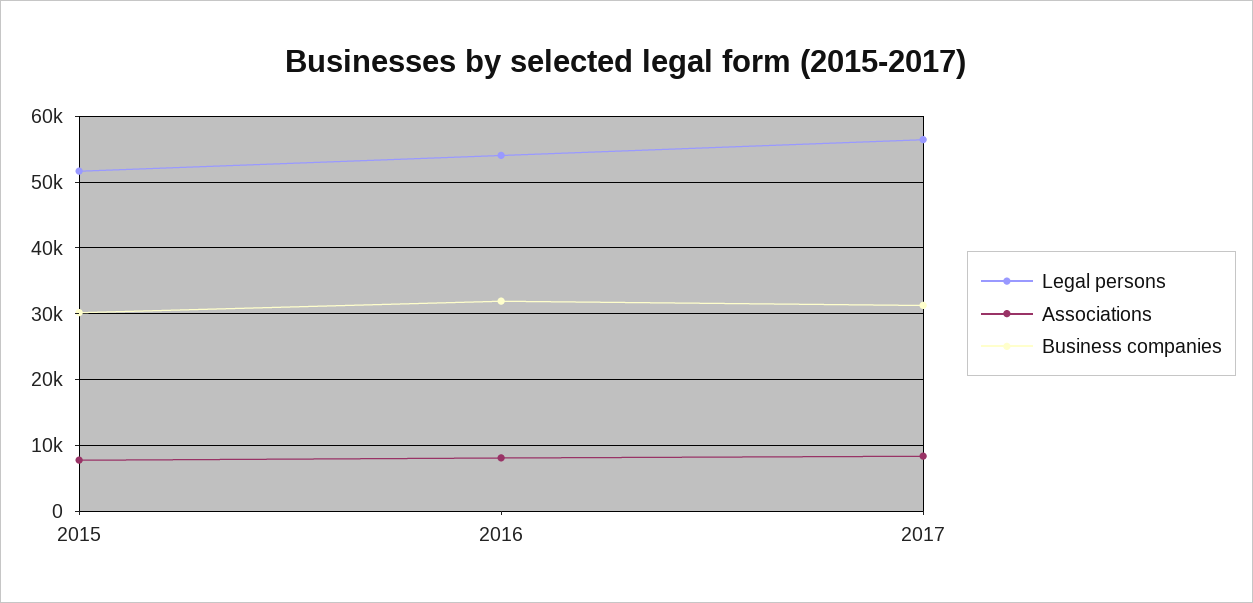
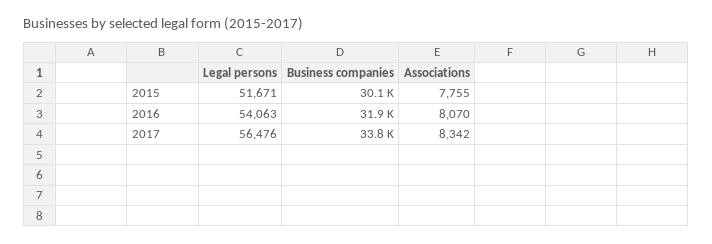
  {
    "Legal persons": {
      "2015": 51671,
      "2016": 54063,
      "2017": 56476
    },
    "Associations": {
      "2015": 7755,
      "2016": 8070,
      "2017": 8342
    },
    "Business companies": {
      "2015": 30100,
      "2016": 31900,
-     "2017": 31000
+     "2017": 33800
    }
  }

